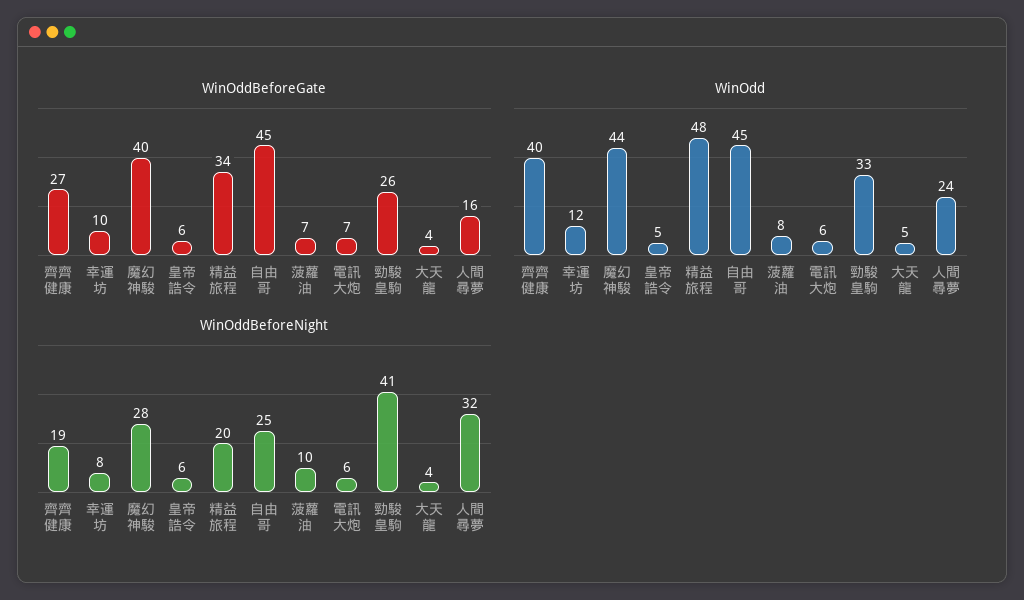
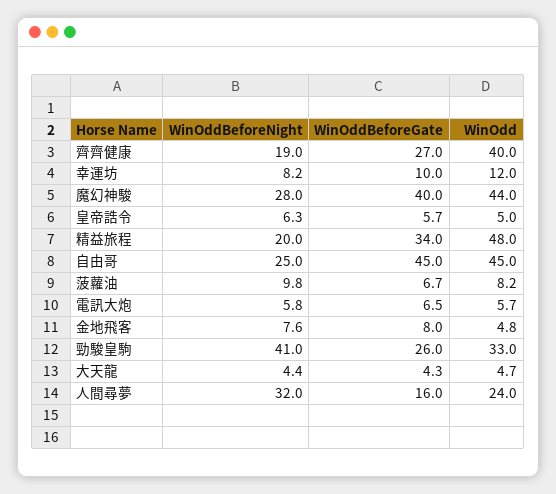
  {
    "WinOddBeforeGate": {
      "齊齊健康": 27,
      "幸運坊": 10,
      "魔幻神駿": 40,
      "皇帝誥令": 5.7,
      "精益旅程": 34,
      "自由哥": 45,
      "菠蘿油": 6.7,
      "電訊大炮": 6.5,
      "勁駿皇駒": 26,
      "大天龍": 4.3,
-     "人間尋夢": 16
+     "人間尋夢": 16,
+     "金地飛客": 8
    },
    "WinOdd": {
      "齊齊健康": 40,
      "幸運坊": 12,
      "魔幻神駿": 44,
      "皇帝誥令": 5,
      "精益旅程": 48,
      "自由哥": 45,
      "菠蘿油": 8.2,
      "電訊大炮": 5.7,
      "勁駿皇駒": 33,
      "大天龍": 4.7,
-     "人間尋夢": 24
+     "人間尋夢": 24,
+     "金地飛客": 4.8
    },
    "WinOddBeforeNight": {
      "齊齊健康": 19,
      "幸運坊": 8.2,
      "魔幻神駿": 28,
      "皇帝誥令": 6.3,
      "精益旅程": 20,
      "自由哥": 25,
      "菠蘿油": 9.8,
      "電訊大炮": 5.8,
      "勁駿皇駒": 41,
      "大天龍": 4.4,
-     "人間尋夢": 32
+     "人間尋夢": 32,
+     "金地飛客": 7.6
    }
  }

